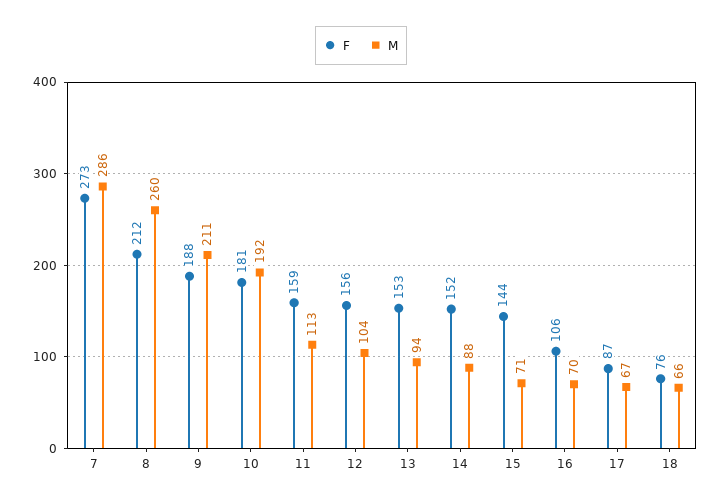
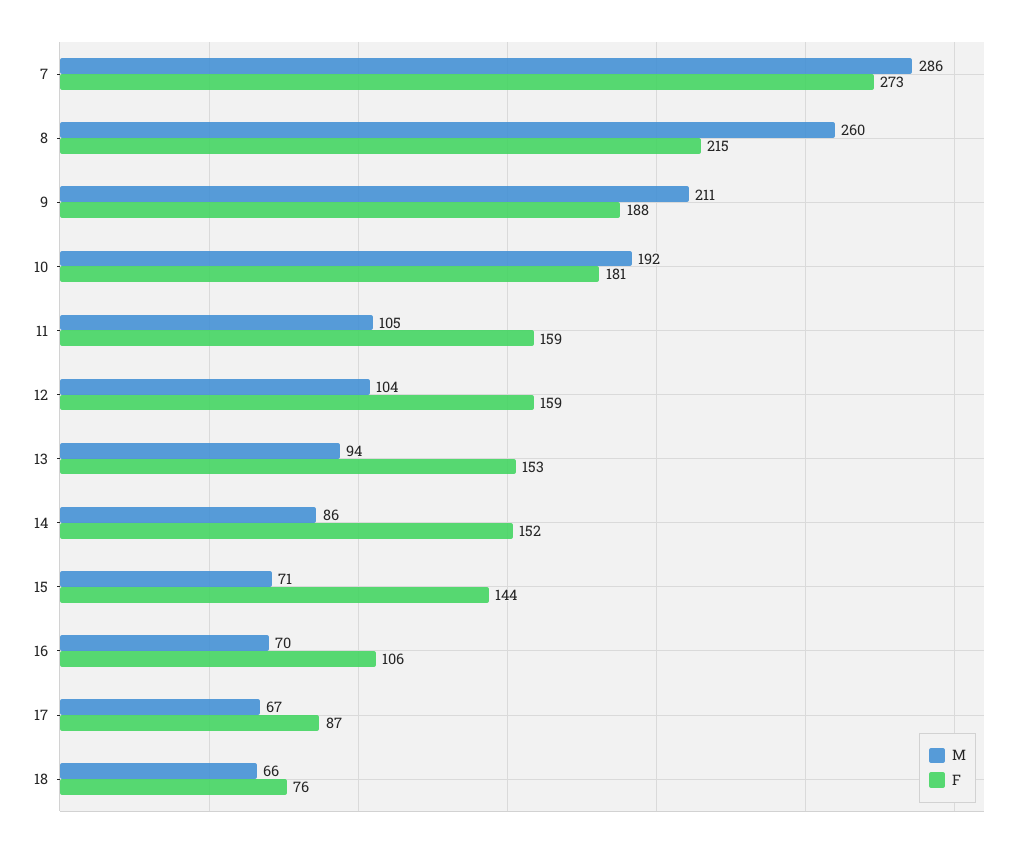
  {
    "F": {
      "7": 273,
-     "8": 212,
+     "8": 215,
      "9": 188,
      "10": 181,
      "11": 159,
-     "12": 156,
+     "12": 159,
      "13": 153,
      "14": 152,
      "15": 144,
      "16": 106,
      "17": 87,
      "18": 76
    },
    "M": {
      "7": 286,
      "8": 260,
      "9": 211,
      "10": 192,
-     "11": 113,
+     "11": 105,
      "12": 104,
      "13": 94,
-     "14": 88,
+     "14": 86,
      "15": 71,
      "16": 70,
      "17": 67,
      "18": 66
    }
  }

